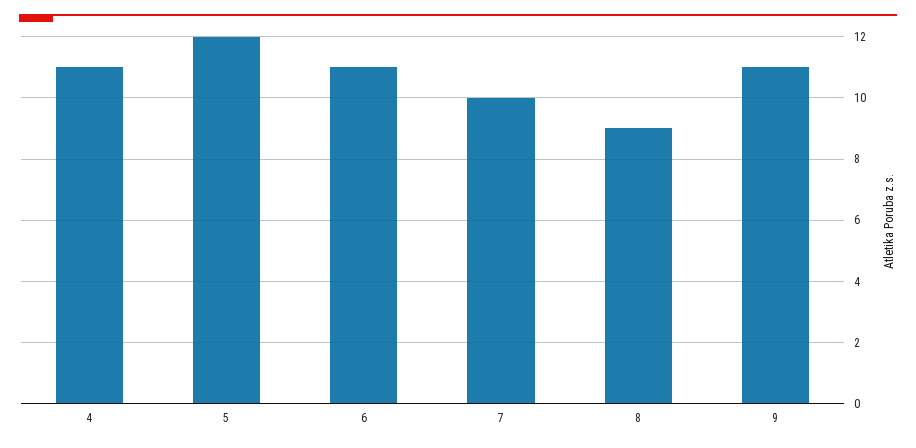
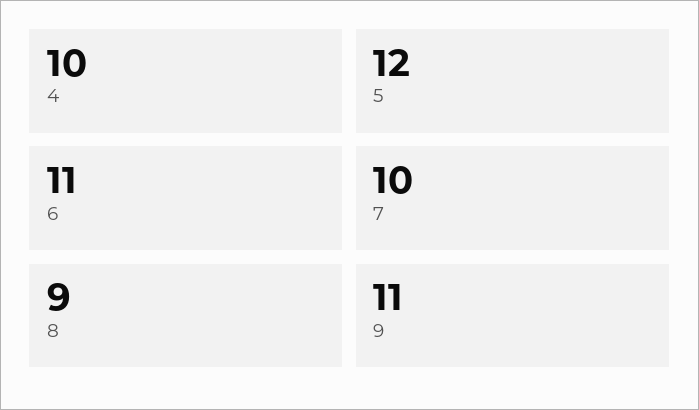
  {
-   "4": 11,
+   "4": 10,
    "5": 12,
    "6": 11,
    "7": 10,
    "8": 9,
    "9": 11
  }

